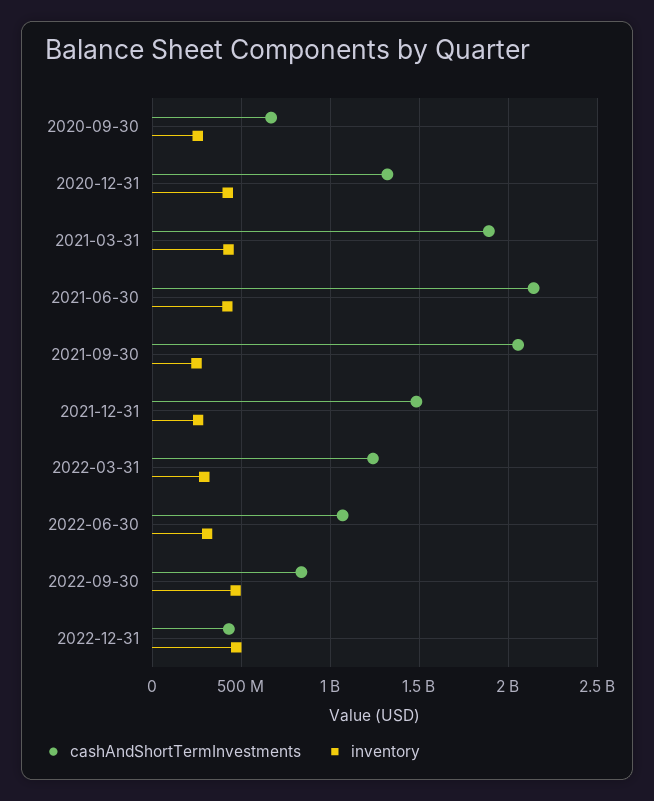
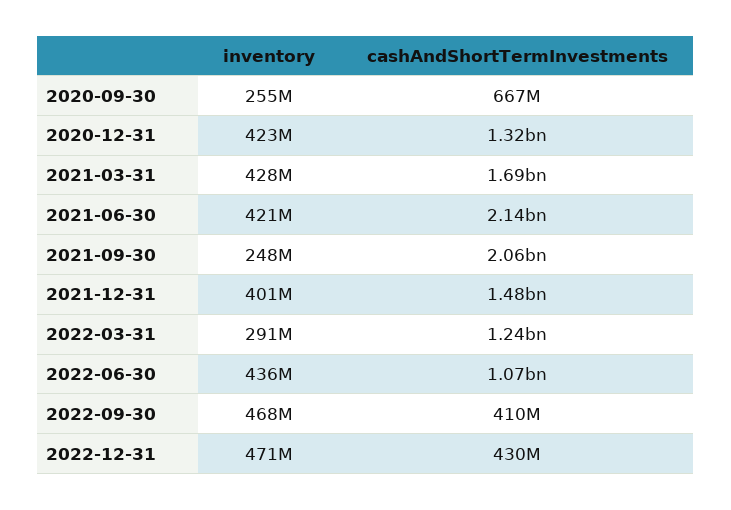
  {
    "cashAndShortTermInvestments": {
      "2020-09-30": 667000000,
      "2020-12-31": 1320000000,
-     "2021-03-31": 1900000000,
+     "2021-03-31": 1690000000,
      "2021-06-30": 2140000000,
      "2021-09-30": 2060000000,
      "2021-12-31": 1480000000,
      "2022-03-31": 1240000000,
      "2022-06-30": 1070000000,
-     "2022-09-30": 850000000,
+     "2022-09-30": 410000000,
      "2022-12-31": 430000000
    },
    "inventory": {
      "2020-09-30": 255000000,
      "2020-12-31": 423000000,
      "2021-03-31": 428000000,
      "2021-06-30": 421000000,
      "2021-09-30": 248000000,
-     "2021-12-31": 250000000,
+     "2021-12-31": 401000000,
      "2022-03-31": 291000000,
-     "2022-06-30": 300000000,
+     "2022-06-30": 436000000,
      "2022-09-30": 468000000,
      "2022-12-31": 471000000
    }
  }

